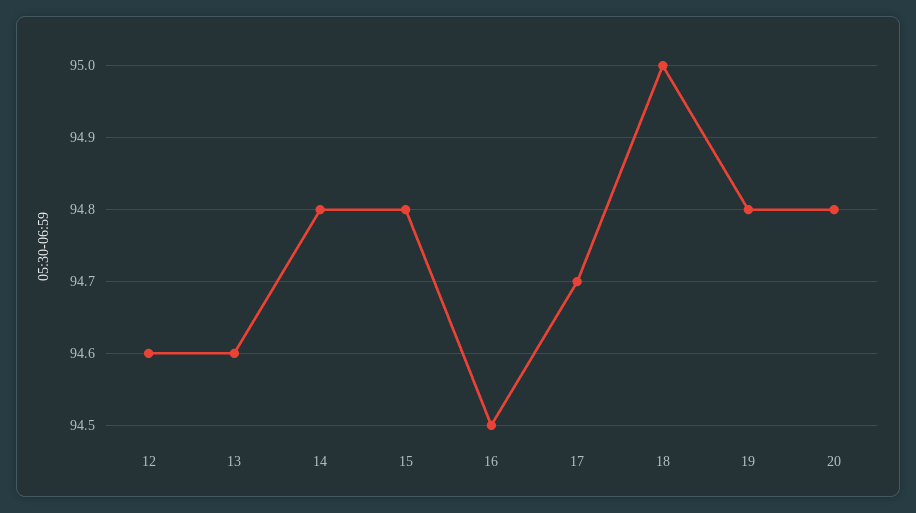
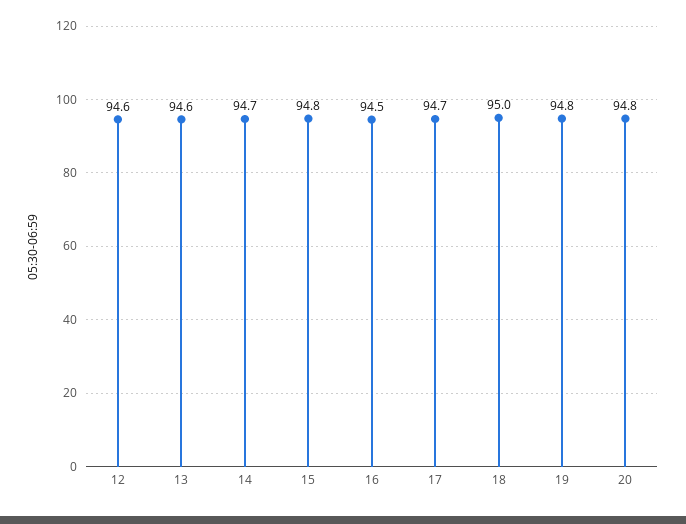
  {
    "12": 94.6,
    "13": 94.6,
-   "14": 94.8,
+   "14": 94.7,
    "15": 94.8,
    "16": 94.5,
    "17": 94.7,
    "18": 95,
    "19": 94.8,
    "20": 94.8
  }

